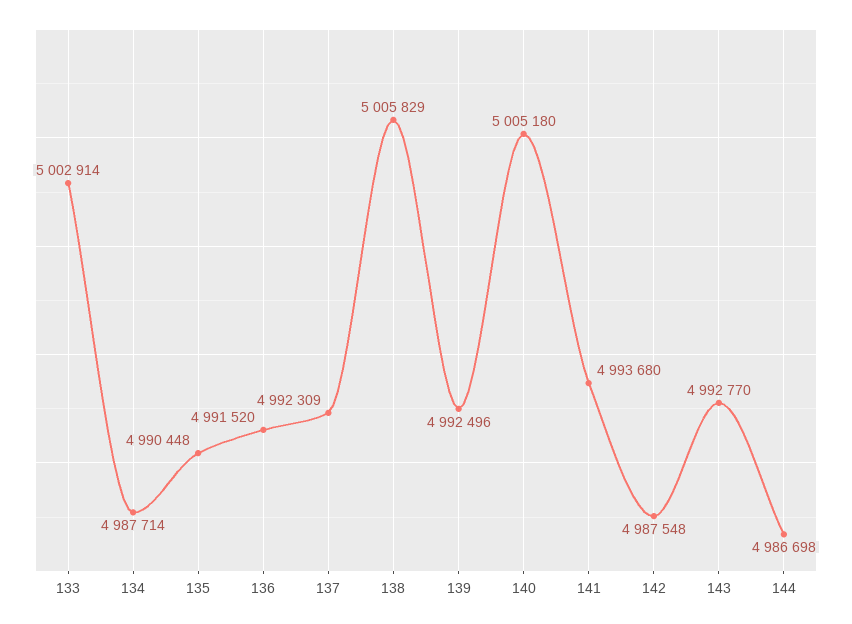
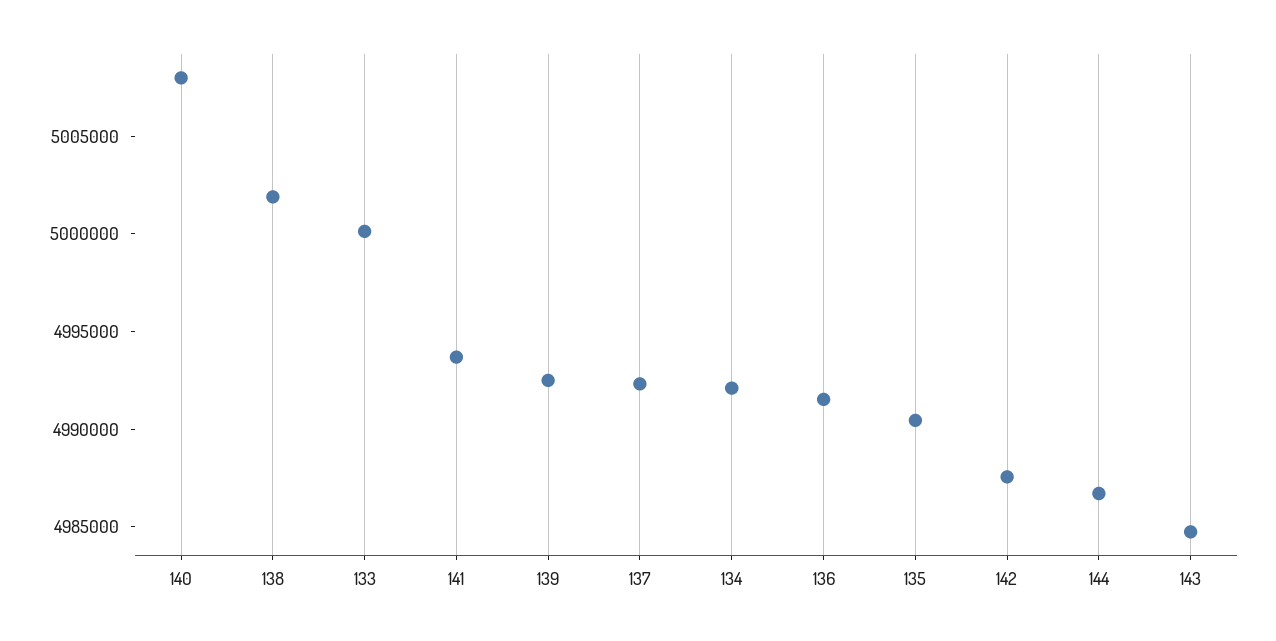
  {
-   "133": 5002914,
+   "133": 5000000,
-   "134": 4987714,
+   "134": 4992000,
    "135": 4990448,
    "136": 4991520,
    "137": 4992309,
-   "138": 5005829,
+   "138": 5002000,
    "139": 4992496,
-   "140": 5005180,
+   "140": 5008000,
    "141": 4993680,
    "142": 4987548,
-   "143": 4992770,
+   "143": 4985000,
    "144": 4986698
  }

